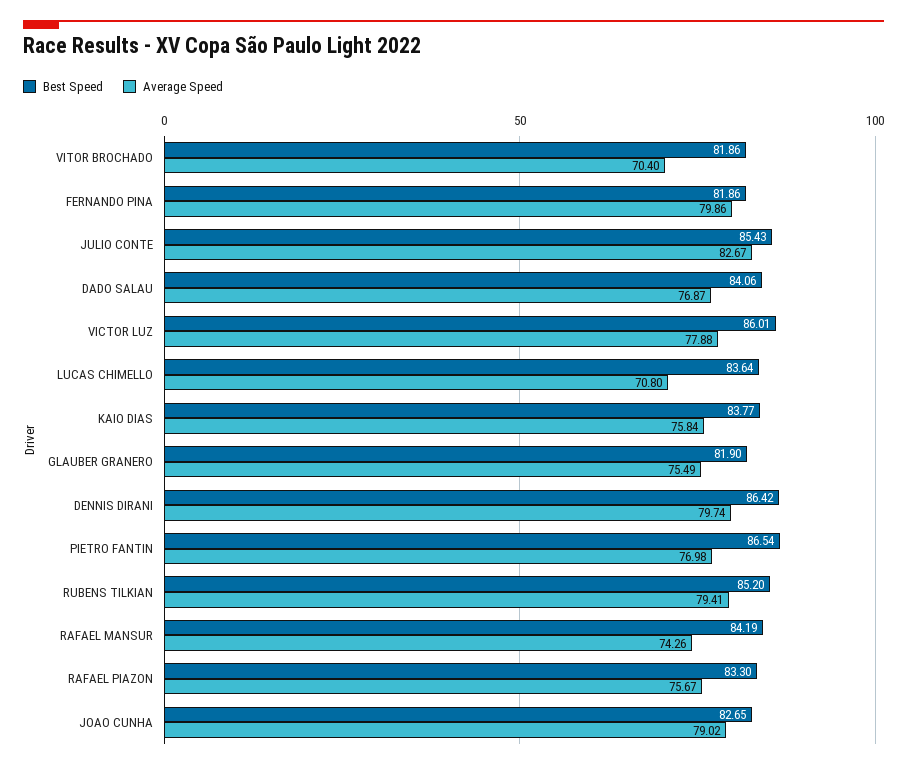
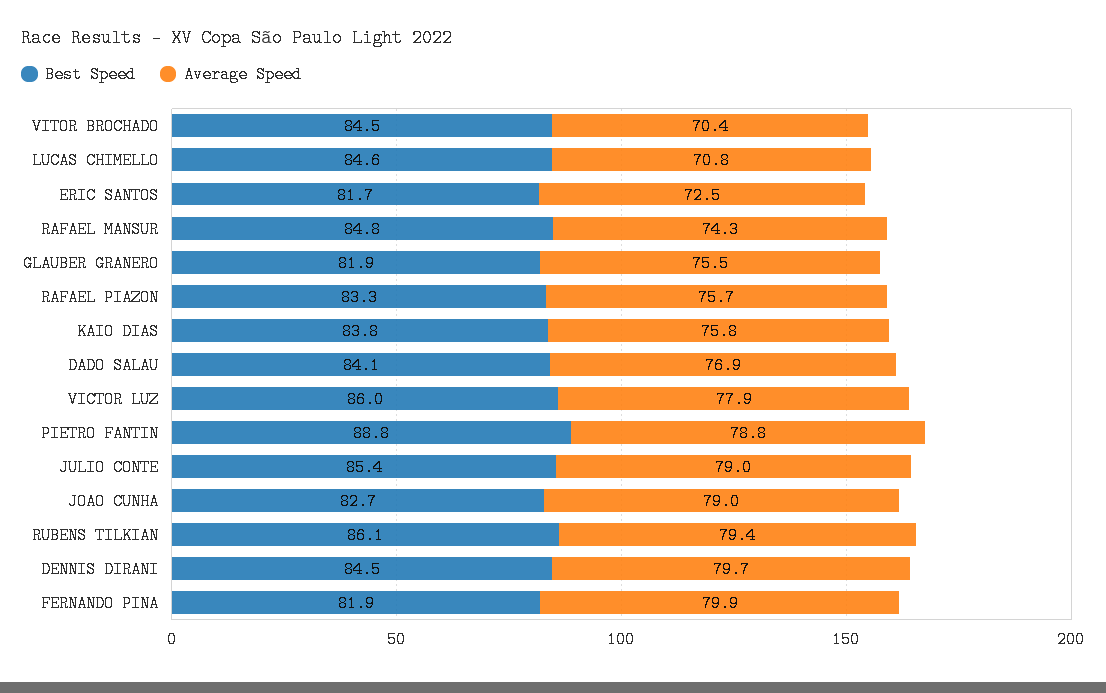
  {
    "Best Speed": {
-     "VITOR BROCHADO": 81.86,
+     "VITOR BROCHADO": 84.5,
      "FERNANDO PINA": 81.86,
      "JULIO CONTE": 85.43,
      "DADO SALAU": 84.06,
      "VICTOR LUZ": 86.01,
-     "LUCAS CHIMELLO": 83.64,
+     "LUCAS CHIMELLO": 84.6,
      "KAIO DIAS": 83.77,
      "GLAUBER GRANERO": 81.9,
-     "DENNIS DIRANI": 86.42,
+     "DENNIS DIRANI": 84.5,
-     "PIETRO FANTIN": 86.54,
+     "PIETRO FANTIN": 88.8,
-     "RUBENS TILKIAN": 85.2,
+     "RUBENS TILKIAN": 86.1,
-     "RAFAEL MANSUR": 84.19,
+     "RAFAEL MANSUR": 84.8,
      "RAFAEL PIAZON": 83.3,
-     "JOAO CUNHA": 82.65
+     "JOAO CUNHA": 82.65,
+     "ERIC SANTOS": 81.7
    },
    "Average Speed": {
      "VITOR BROCHADO": 70.4,
      "FERNANDO PINA": 79.86,
-     "JULIO CONTE": 82.67,
+     "JULIO CONTE": 79,
      "DADO SALAU": 76.87,
      "VICTOR LUZ": 77.88,
      "LUCAS CHIMELLO": 70.8,
      "KAIO DIAS": 75.84,
      "GLAUBER GRANERO": 75.49,
      "DENNIS DIRANI": 79.74,
-     "PIETRO FANTIN": 76.98,
+     "PIETRO FANTIN": 78.8,
      "RUBENS TILKIAN": 79.41,
      "RAFAEL MANSUR": 74.26,
      "RAFAEL PIAZON": 75.67,
-     "JOAO CUNHA": 79.02
+     "JOAO CUNHA": 79.02,
+     "ERIC SANTOS": 72.5
    }
  }

